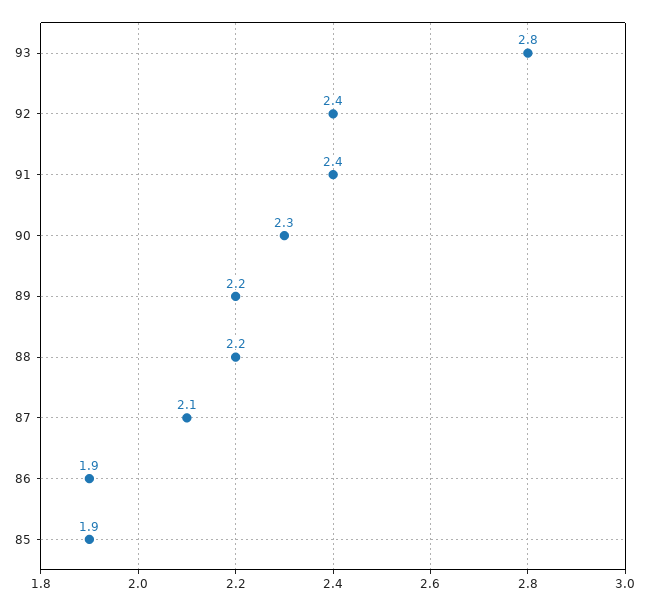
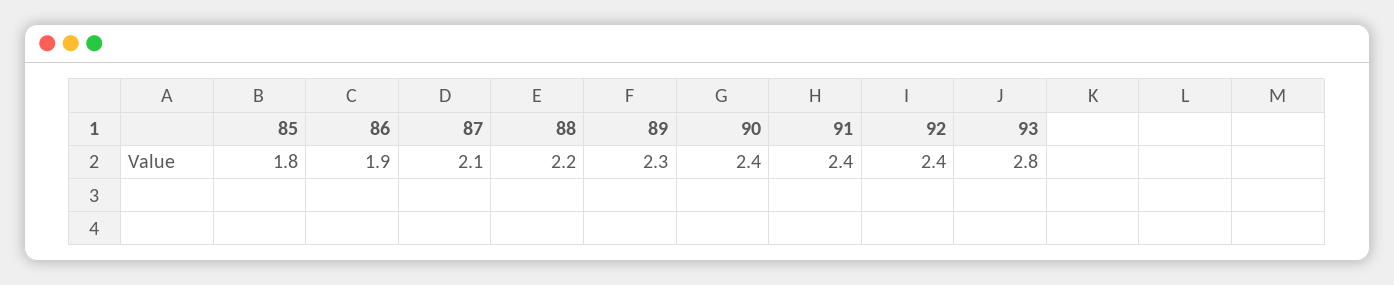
  {
    "93": 2.8,
    "92": 2.4,
    "91": 2.4,
-   "90": 2.3,
+   "90": 2.4,
-   "89": 2.2,
+   "89": 2.3,
    "88": 2.2,
    "87": 2.1,
    "86": 1.9,
-   "85": 1.9
+   "85": 1.8
  }

